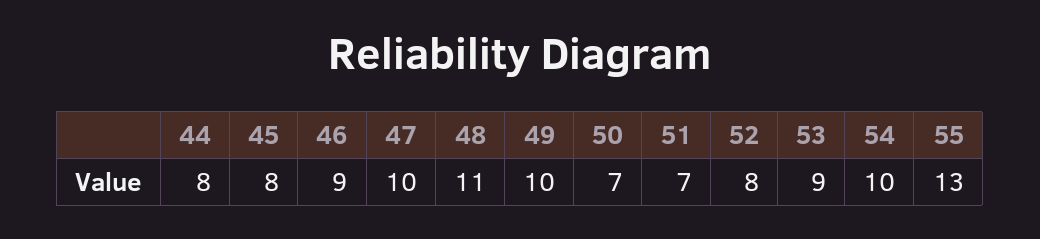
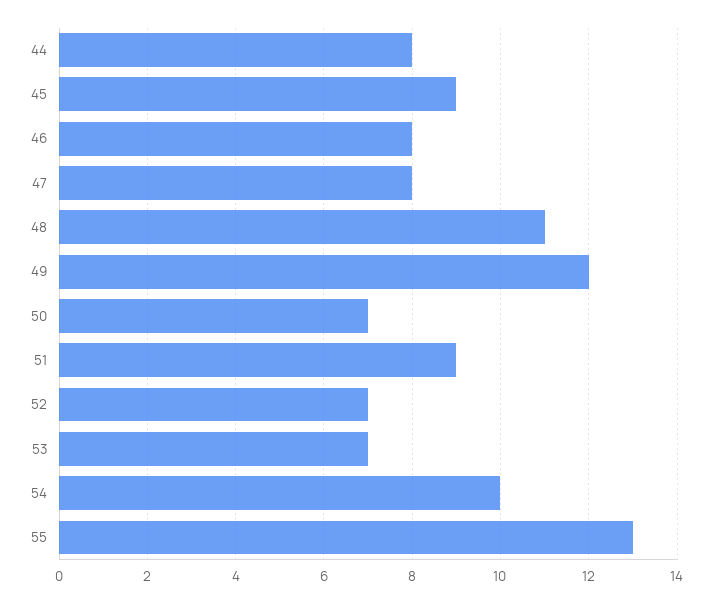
  {
    "44": 8,
-   "45": 8,
+   "45": 9,
-   "46": 9,
+   "46": 8,
-   "47": 10,
+   "47": 8,
    "48": 11,
-   "49": 10,
+   "49": 12,
    "50": 7,
-   "51": 7,
+   "51": 9,
-   "52": 8,
+   "52": 7,
-   "53": 9,
+   "53": 7,
    "54": 10,
    "55": 13
  }

